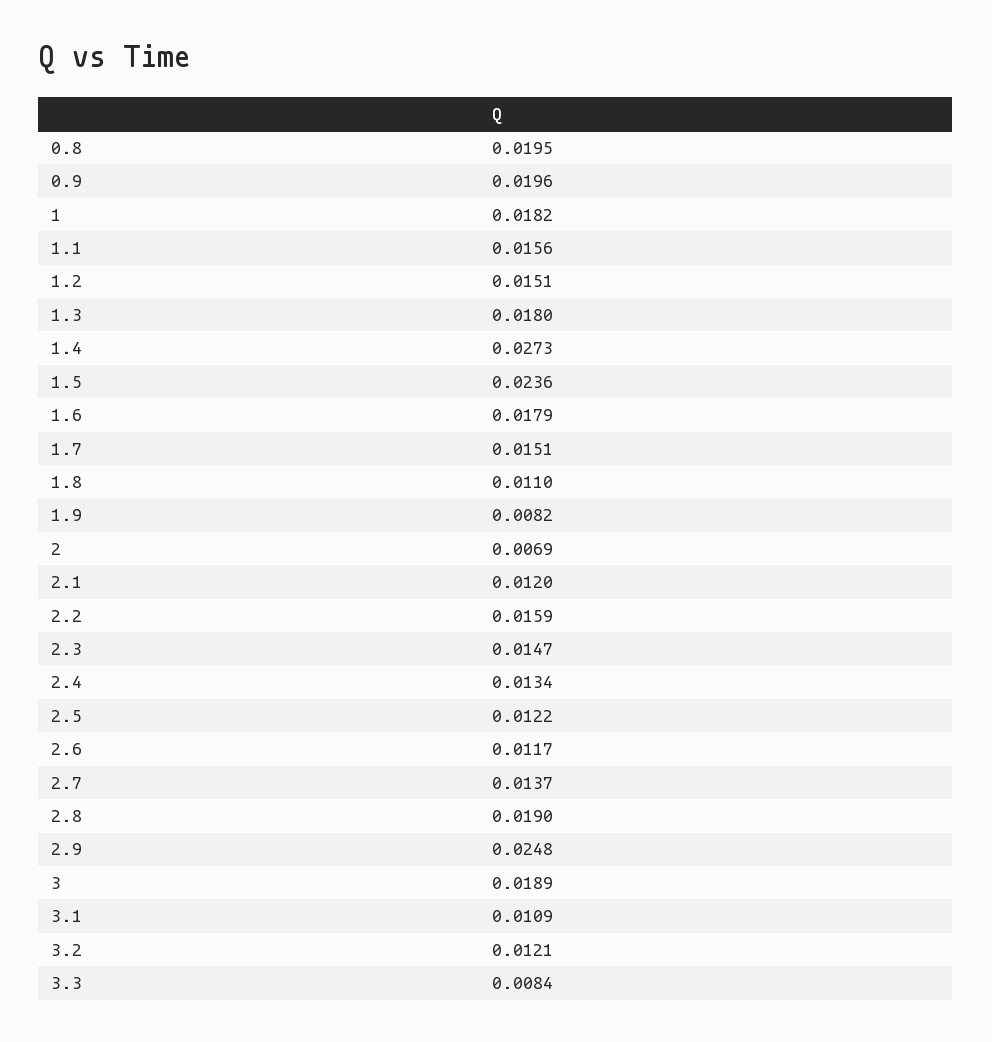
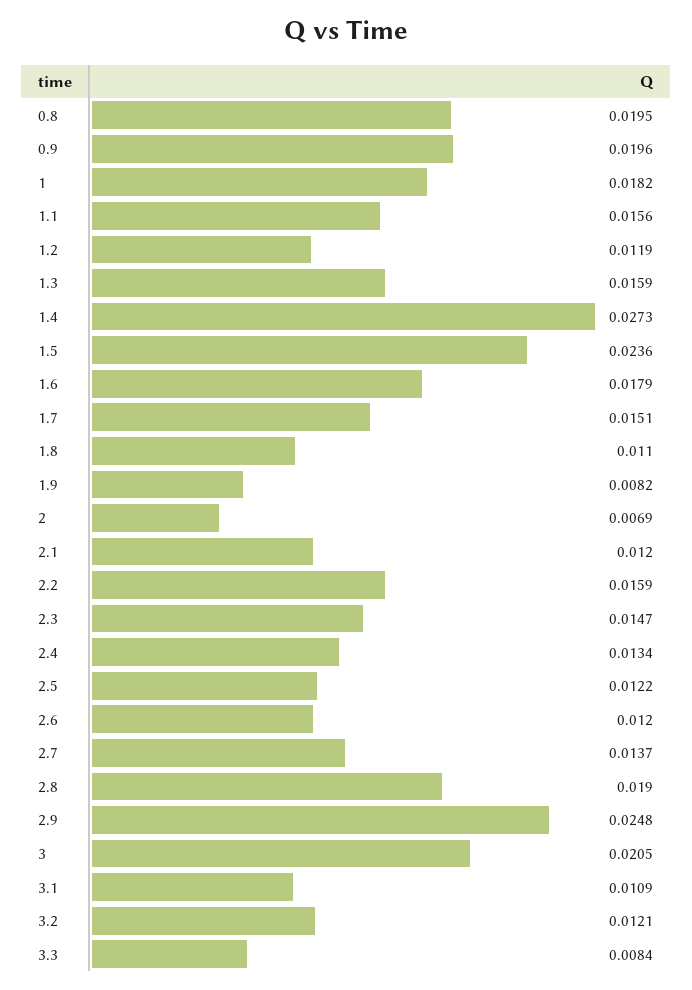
  {
    "0.8": 0.0195,
    "0.9": 0.0196,
    "1": 0.0182,
    "1.1": 0.0156,
-   "1.2": 0.0151,
+   "1.2": 0.0119,
-   "1.3": 0.018,
+   "1.3": 0.0159,
    "1.4": 0.0273,
    "1.5": 0.0236,
    "1.6": 0.0179,
    "1.7": 0.0151,
    "1.8": 0.011,
    "1.9": 0.0082,
    "2": 0.0069,
    "2.1": 0.012,
    "2.2": 0.0159,
    "2.3": 0.0147,
    "2.4": 0.0134,
    "2.5": 0.0122,
-   "2.6": 0.0117,
+   "2.6": 0.012,
    "2.7": 0.0137,
    "2.8": 0.019,
    "2.9": 0.0248,
-   "3": 0.0189,
+   "3": 0.0205,
    "3.1": 0.0109,
    "3.2": 0.0121,
    "3.3": 0.0084
  }

